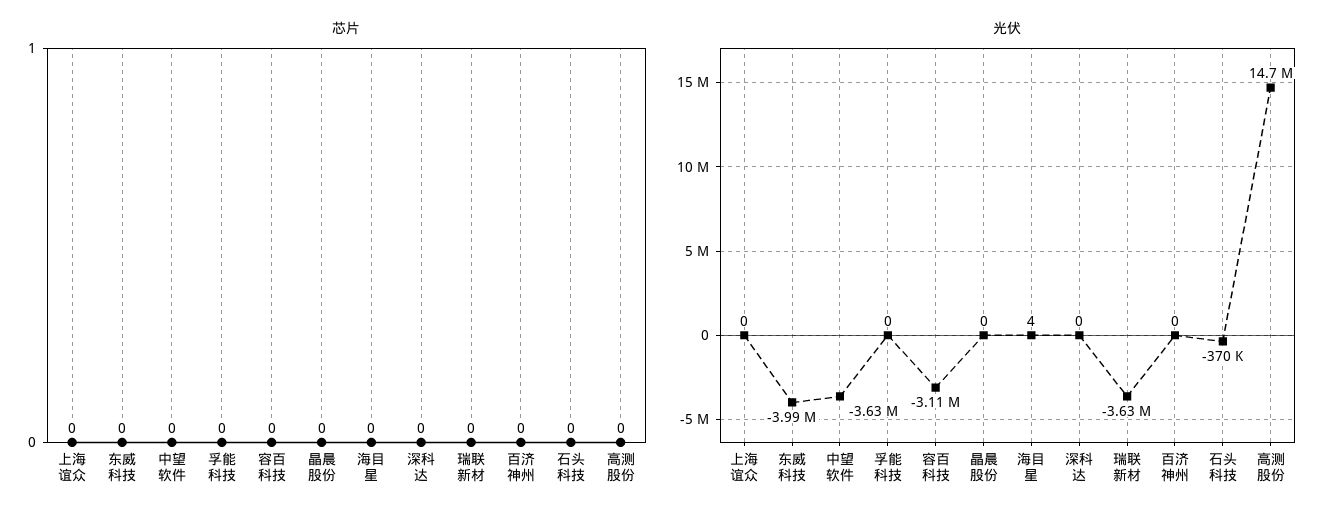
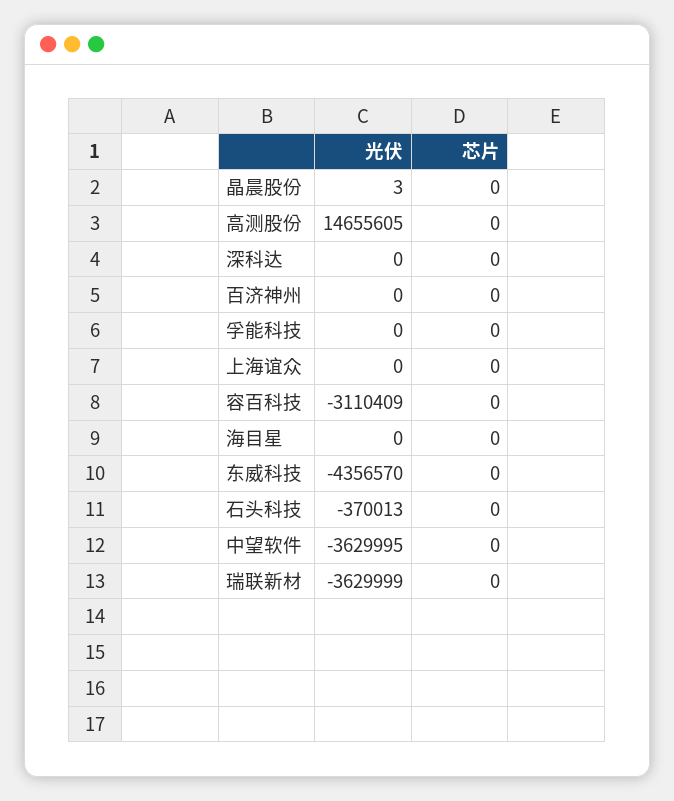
  {
    "芯片": {
      "上海谊众": 0,
      "东威科技": 0,
      "中望软件": 0,
      "孚能科技": 0,
      "容百科技": 0,
      "晶晨股份": 0,
      "海目星": 0,
      "深科达": 0,
      "瑞联新材": 0,
      "百济神州": 0,
      "石头科技": 0,
      "高测股份": 0
    },
    "光伏": {
      "上海谊众": 0,
-     "东威科技": -3990000,
+     "东威科技": -4356570,
      "中望软件": -3629995,
      "孚能科技": 0,
      "容百科技": -3110409,
-     "晶晨股份": 0,
+     "晶晨股份": 3,
-     "海目星": 4,
+     "海目星": 0,
      "深科达": 0,
      "瑞联新材": -3629999,
      "百济神州": 0,
      "石头科技": -370013,
      "高测股份": 14655605
    }
  }

